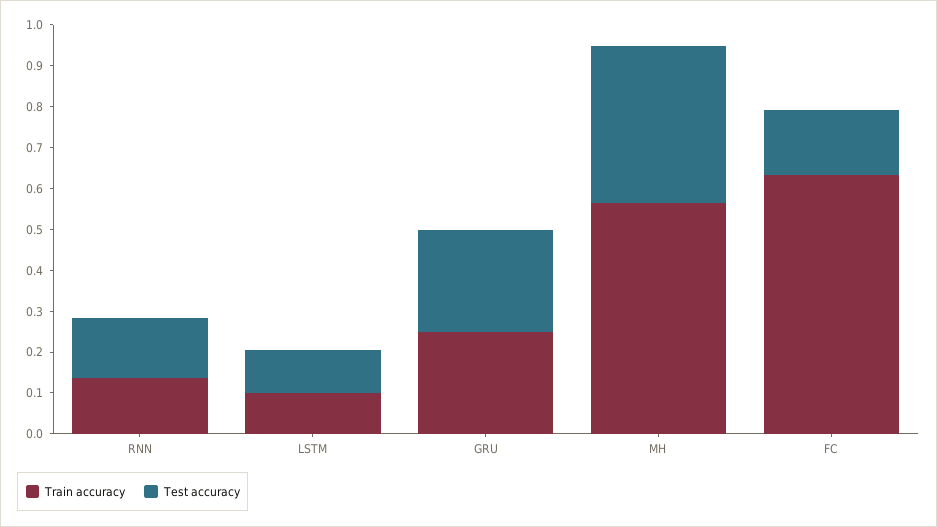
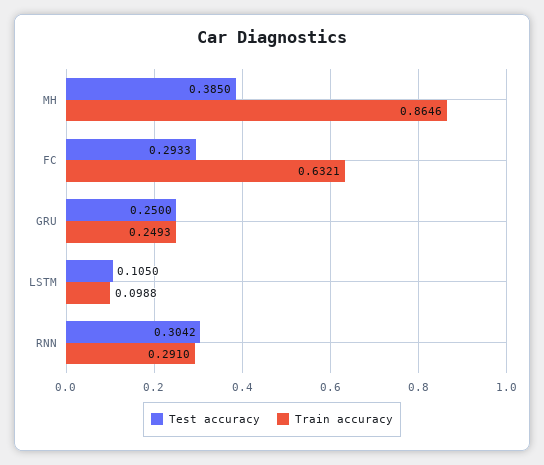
  {
    "Train accuracy": {
-     "RNN": 0.14,
+     "RNN": 0.291,
      "LSTM": 0.0988,
      "GRU": 0.2493,
-     "MH": 0.56,
+     "MH": 0.8646,
      "FC": 0.6321
    },
    "Test accuracy": {
-     "RNN": 0.14,
+     "RNN": 0.3042,
      "LSTM": 0.105,
      "GRU": 0.25,
      "MH": 0.385,
-     "FC": 0.16
+     "FC": 0.2933
    }
  }

